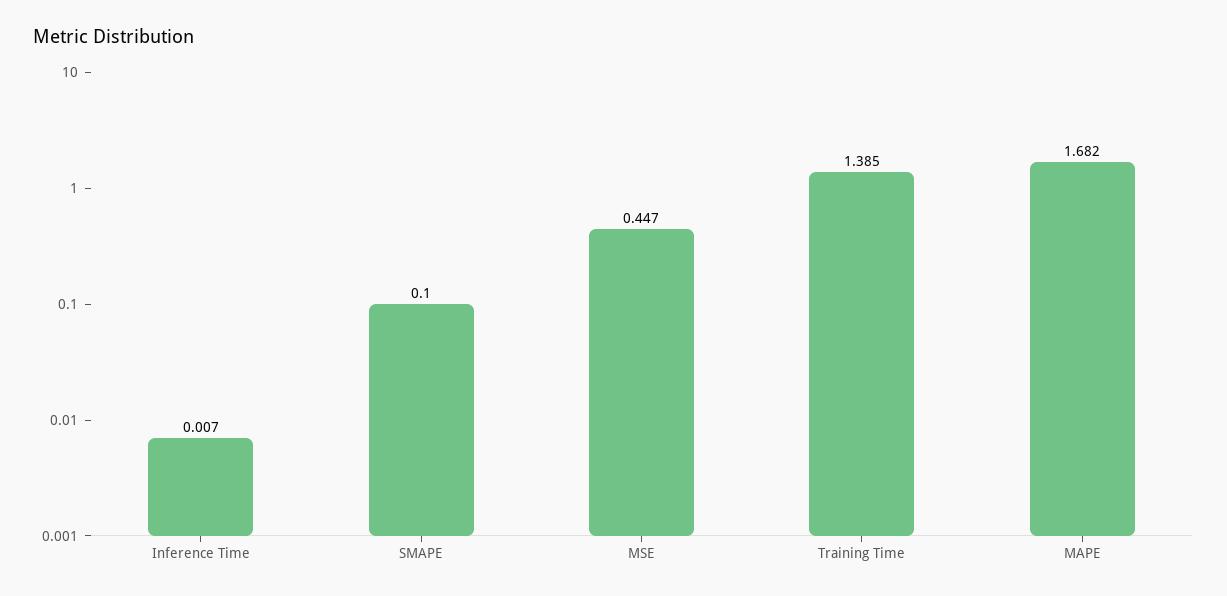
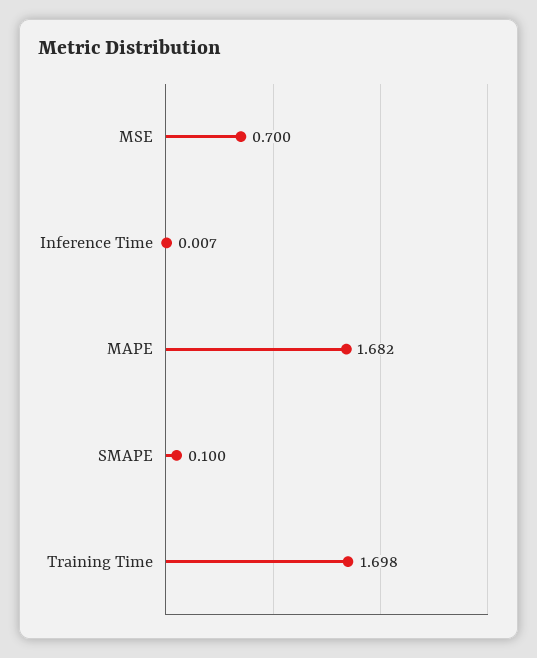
  {
    "Inference Time": 0.007,
    "SMAPE": 0.1,
-   "MSE": 0.447,
+   "MSE": 0.7,
-   "Training Time": 1.385,
+   "Training Time": 1.698,
    "MAPE": 1.682
  }

